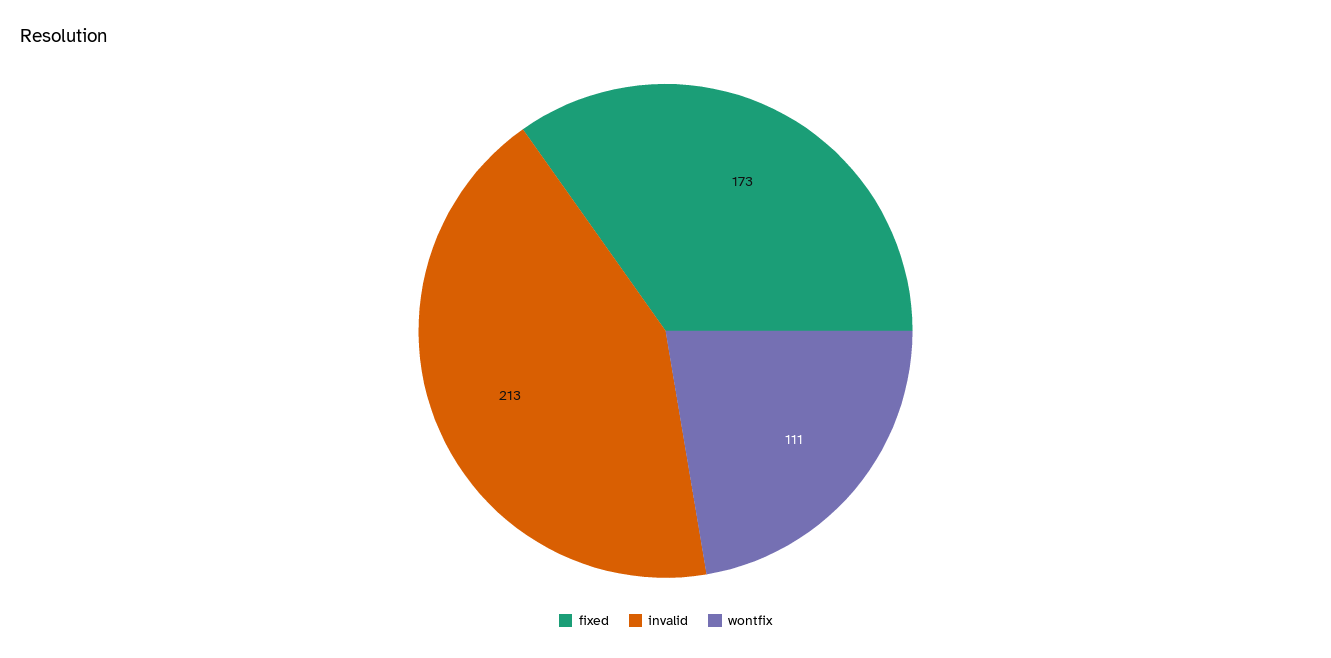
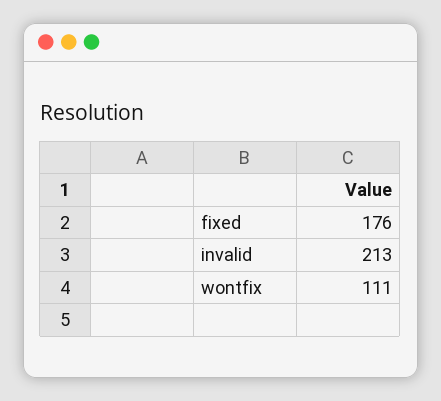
  {
-   "fixed": 173,
+   "fixed": 176,
    "invalid": 213,
    "wontfix": 111
  }

